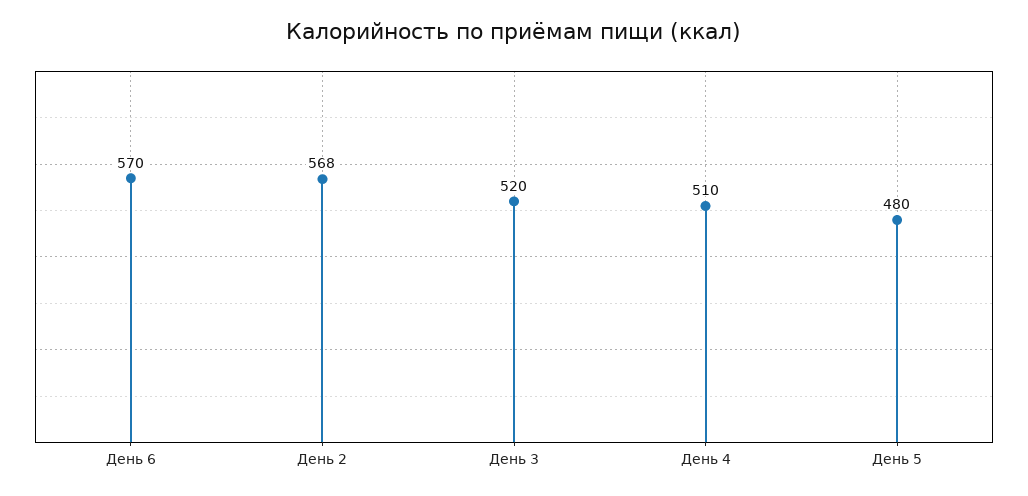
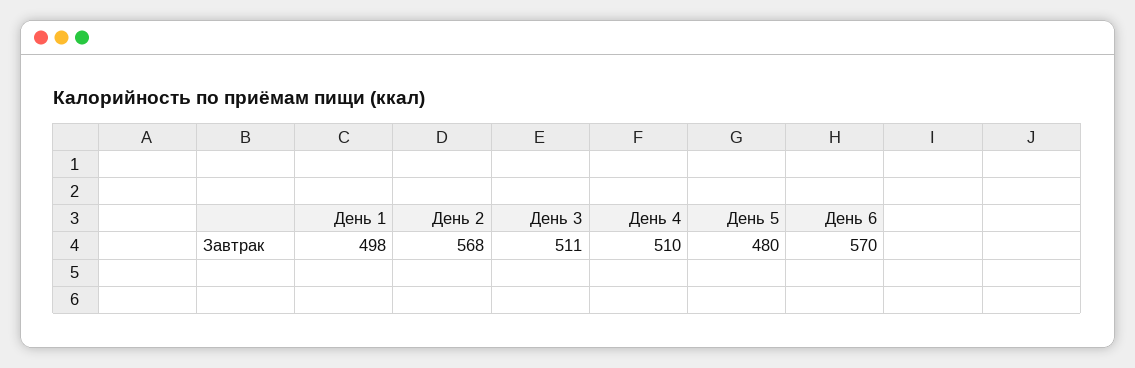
  {
    "День 6": 570,
    "День 2": 568,
-   "День 3": 520,
+   "День 3": 511,
    "День 4": 510,
-   "День 5": 480
+   "День 5": 480,
+   "День 1": 498
  }

